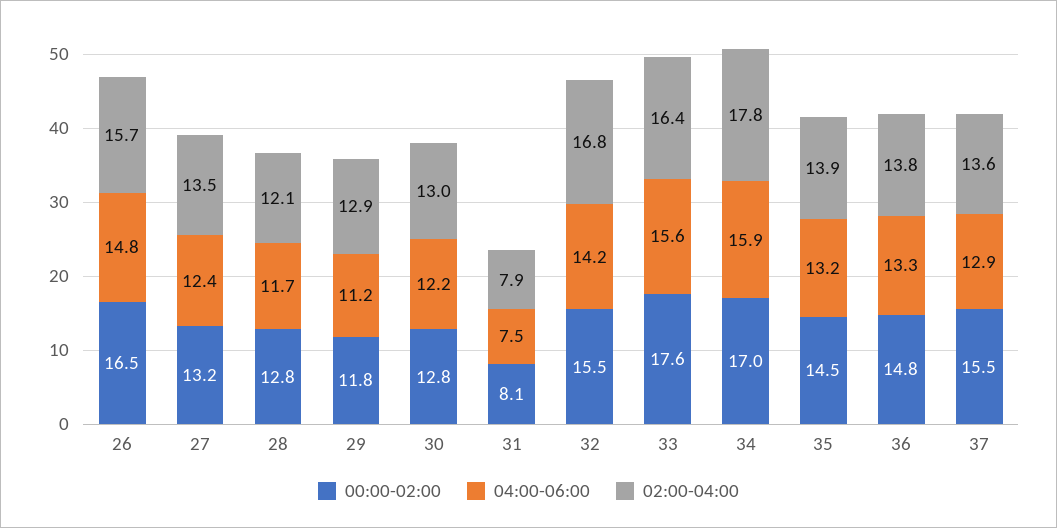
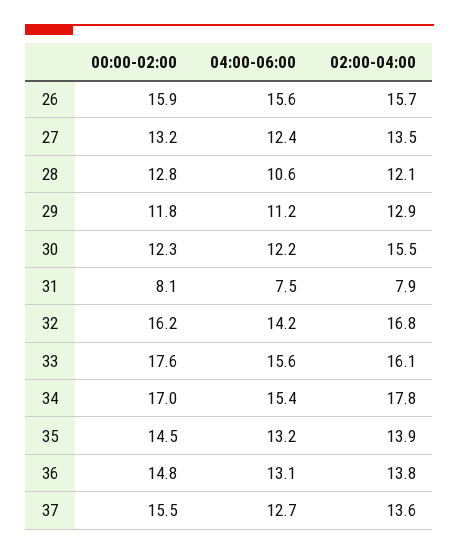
  {
    "00:00-02:00": {
-     "26": 16.5,
+     "26": 15.9,
      "27": 13.2,
      "28": 12.8,
      "29": 11.8,
-     "30": 12.8,
+     "30": 12.3,
      "31": 8.1,
-     "32": 15.5,
+     "32": 16.2,
      "33": 17.6,
      "34": 17,
      "35": 14.5,
      "36": 14.8,
      "37": 15.5
    },
    "04:00-06:00": {
-     "26": 14.8,
+     "26": 15.6,
      "27": 12.4,
-     "28": 11.7,
+     "28": 10.6,
      "29": 11.2,
      "30": 12.2,
      "31": 7.5,
      "32": 14.2,
      "33": 15.6,
-     "34": 15.9,
+     "34": 15.4,
      "35": 13.2,
-     "36": 13.3,
+     "36": 13.1,
-     "37": 12.9
+     "37": 12.7
    },
    "02:00-04:00": {
      "26": 15.7,
      "27": 13.5,
      "28": 12.1,
      "29": 12.9,
-     "30": 13,
+     "30": 15.5,
      "31": 7.9,
      "32": 16.8,
-     "33": 16.4,
+     "33": 16.1,
      "34": 17.8,
      "35": 13.9,
      "36": 13.8,
      "37": 13.6
    }
  }

